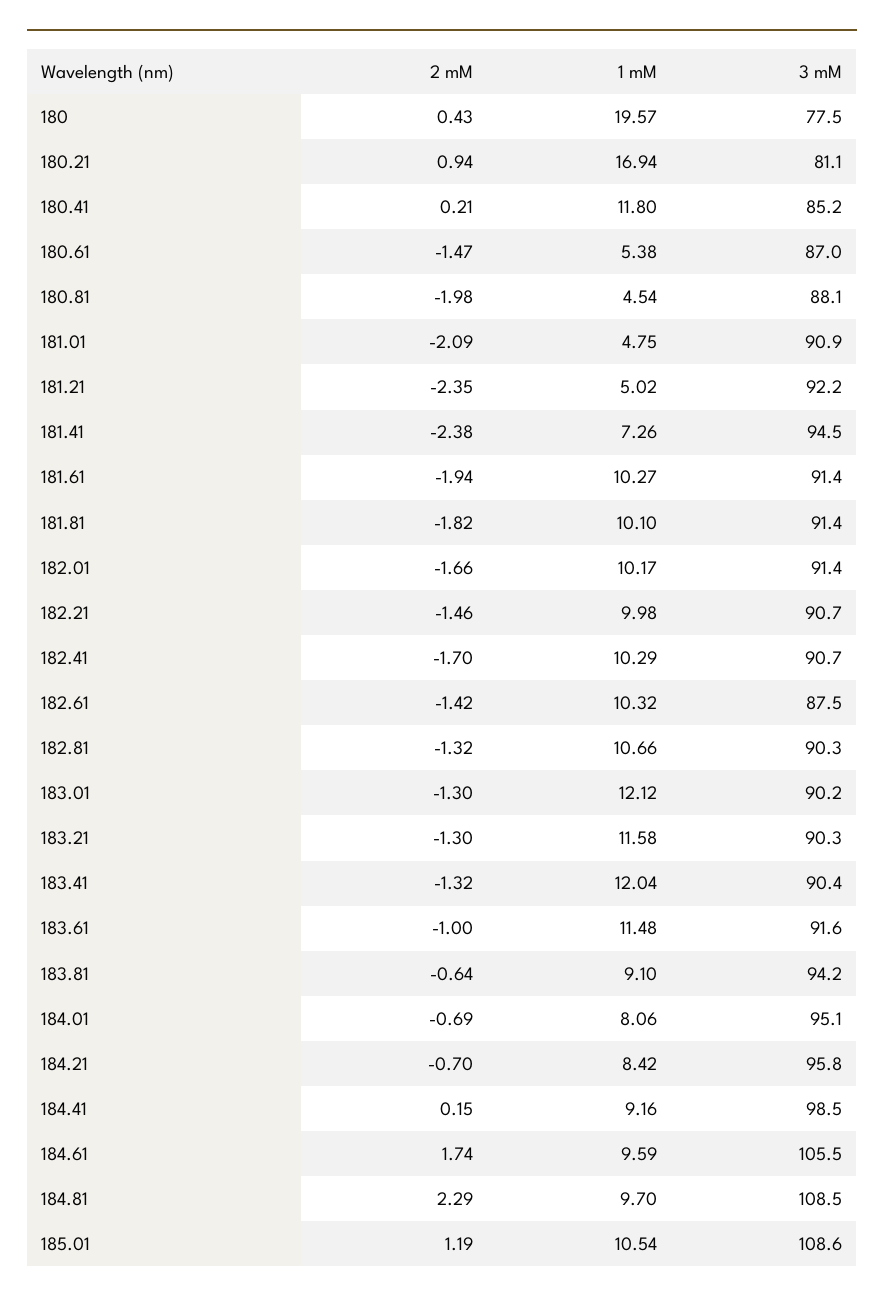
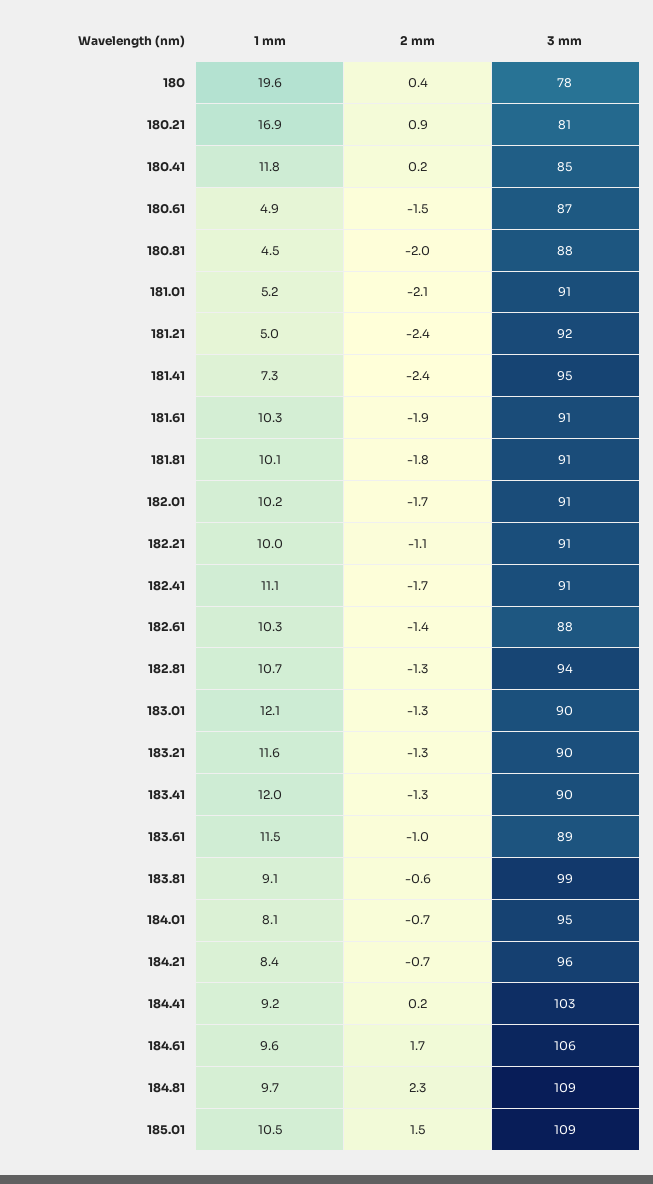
  {
    "2 mM": {
      "180": 0.43,
      "180.21": 0.94,
      "180.41": 0.21,
      "180.61": -1.47,
      "180.81": -1.98,
      "181.01": -2.09,
      "181.21": -2.35,
      "181.41": -2.38,
      "181.61": -1.94,
      "181.81": -1.82,
      "182.01": -1.66,
-     "182.21": -1.46,
+     "182.21": -1.1,
      "182.41": -1.7,
      "182.61": -1.42,
      "182.81": -1.32,
      "183.01": -1.3,
      "183.21": -1.3,
      "183.41": -1.32,
      "183.61": -1,
      "183.81": -0.64,
      "184.01": -0.69,
      "184.21": -0.7,
      "184.41": 0.15,
      "184.61": 1.74,
      "184.81": 2.29,
-     "185.01": 1.19
+     "185.01": 1.5
    },
    "1 mM": {
      "180": 19.57,
      "180.21": 16.94,
      "180.41": 11.8,
-     "180.61": 5.38,
+     "180.61": 4.9,
      "180.81": 4.54,
-     "181.01": 4.75,
+     "181.01": 5.2,
      "181.21": 5.02,
      "181.41": 7.26,
      "181.61": 10.27,
      "181.81": 10.1,
      "182.01": 10.17,
      "182.21": 9.98,
-     "182.41": 10.29,
+     "182.41": 11.1,
      "182.61": 10.32,
      "182.81": 10.66,
      "183.01": 12.12,
      "183.21": 11.58,
      "183.41": 12.04,
      "183.61": 11.48,
      "183.81": 9.1,
      "184.01": 8.06,
      "184.21": 8.42,
      "184.41": 9.16,
      "184.61": 9.59,
      "184.81": 9.7,
      "185.01": 10.54
    },
    "3 mM": {
      "180": 77.5,
      "180.21": 81.1,
      "180.41": 85.2,
      "180.61": 87,
      "180.81": 88.1,
      "181.01": 90.9,
      "181.21": 92.2,
      "181.41": 94.5,
      "181.61": 91.4,
      "181.81": 91.4,
      "182.01": 91.4,
      "182.21": 90.7,
      "182.41": 90.7,
      "182.61": 87.5,
-     "182.81": 90.3,
+     "182.81": 94,
      "183.01": 90.2,
      "183.21": 90.3,
      "183.41": 90.4,
-     "183.61": 91.6,
+     "183.61": 89,
-     "183.81": 94.2,
+     "183.81": 99,
      "184.01": 95.1,
      "184.21": 95.8,
-     "184.41": 98.5,
+     "184.41": 103,
      "184.61": 105.5,
      "184.81": 108.5,
      "185.01": 108.6
    }
  }

